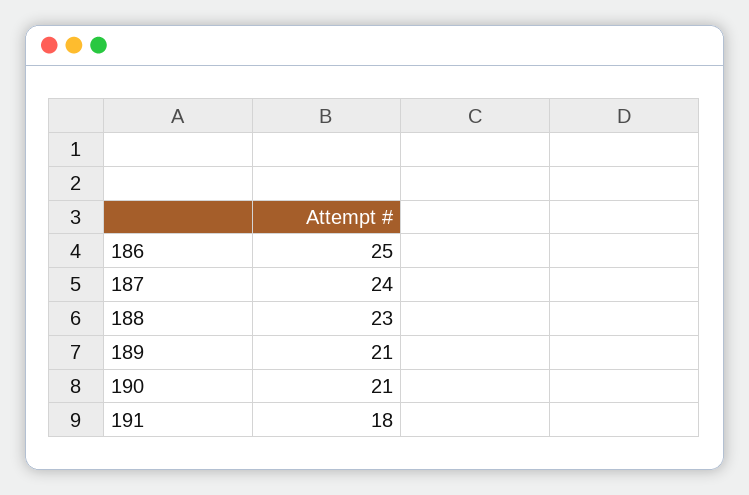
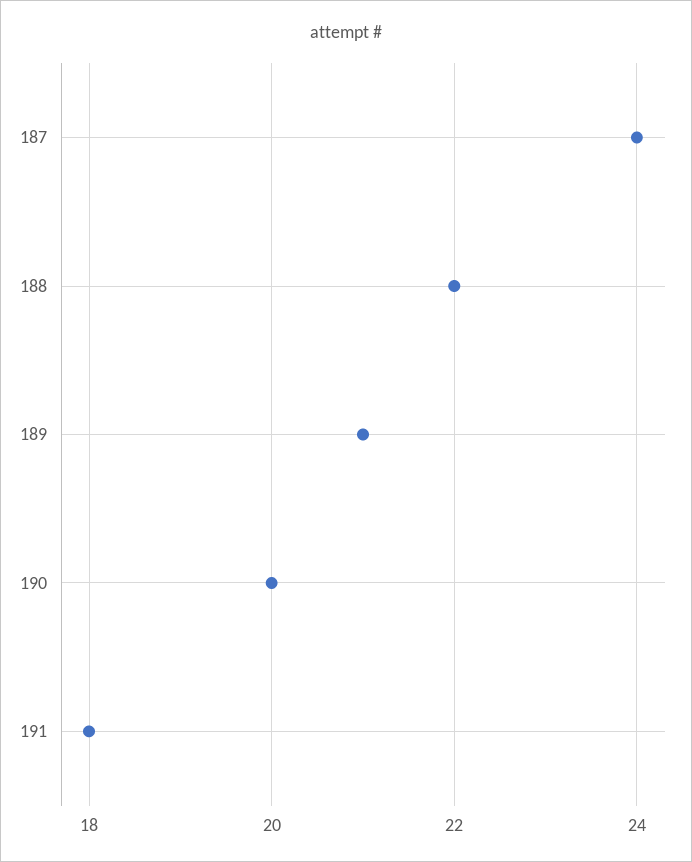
  {
-   "186": 25,
    "187": 24,
-   "188": 23,
+   "188": 22,
    "189": 21,
-   "190": 21,
+   "190": 20,
    "191": 18
  }

